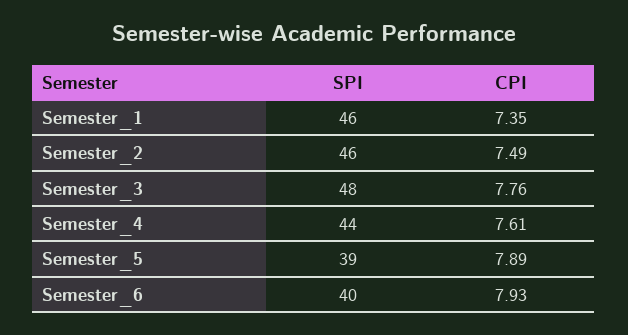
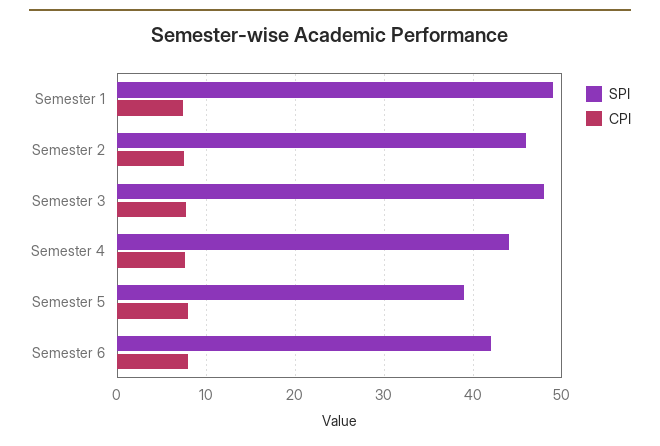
  {
    "SPI": {
-     "Semester_1": 46,
+     "Semester_1": 49,
      "Semester_2": 46,
      "Semester_3": 48,
      "Semester_4": 44,
      "Semester_5": 39,
-     "Semester_6": 40
+     "Semester_6": 42
    },
    "CPI": {
      "Semester_1": 7.35,
      "Semester_2": 7.49,
      "Semester_3": 7.76,
      "Semester_4": 7.61,
      "Semester_5": 7.89,
      "Semester_6": 7.93
    }
  }

